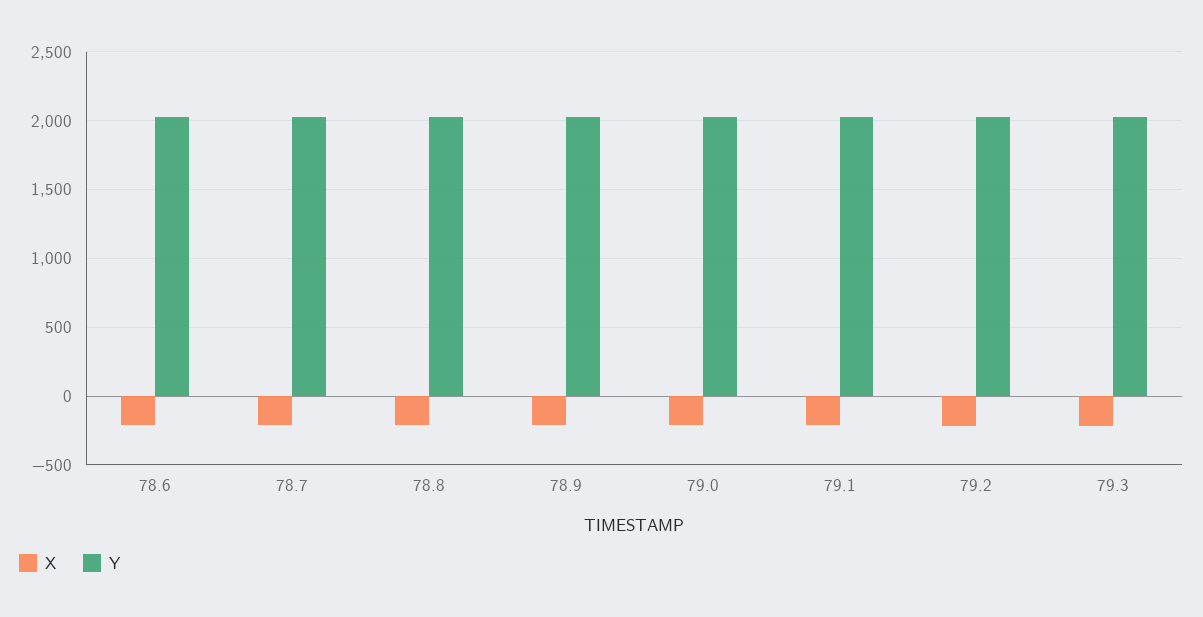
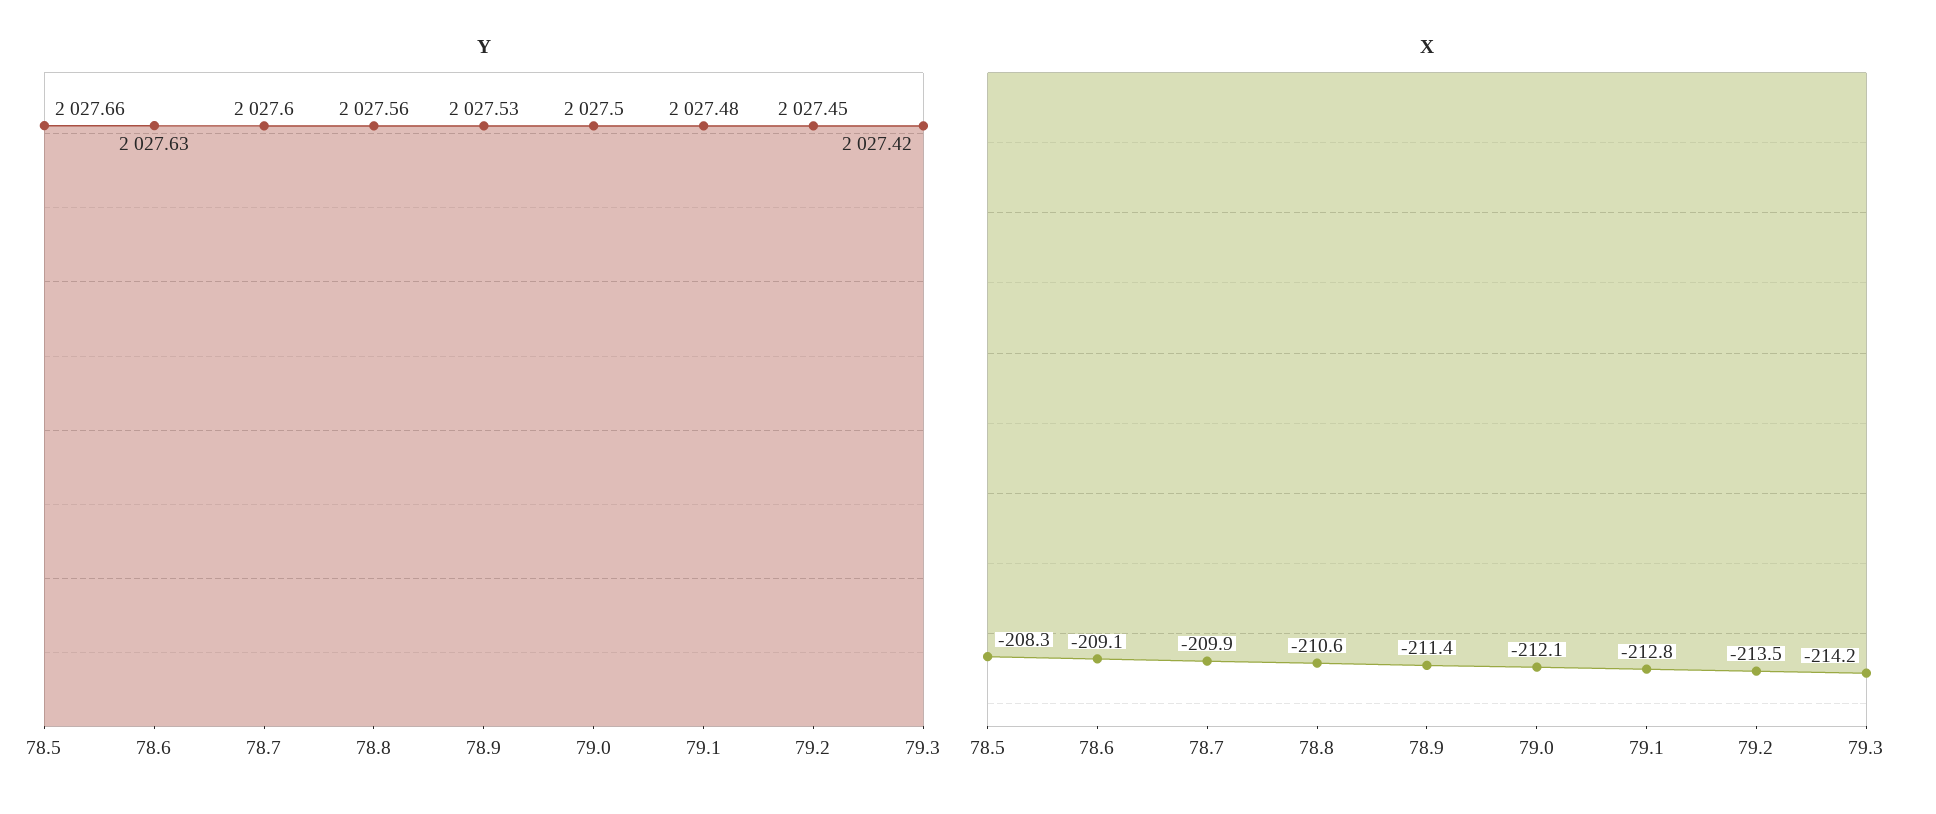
  {
    "X": {
      "78.6": -209.1,
      "78.7": -209.9,
      "78.8": -210.6,
      "78.9": -211.4,
      "79.0": -212.1,
      "79.1": -212.8,
      "79.2": -213.5,
-     "79.3": -214.2
+     "79.3": -214.2,
+     "78.5": -208.3
    },
    "Y": {
      "78.6": 2027.63,
      "78.7": 2027.6,
      "78.8": 2027.56,
      "78.9": 2027.53,
      "79.0": 2027.5,
      "79.1": 2027.48,
      "79.2": 2027.45,
-     "79.3": 2027.42
+     "79.3": 2027.42,
+     "78.5": 2027.66
    }
  }

